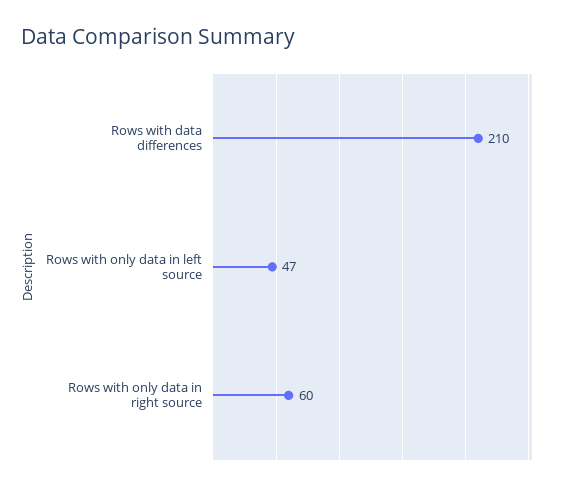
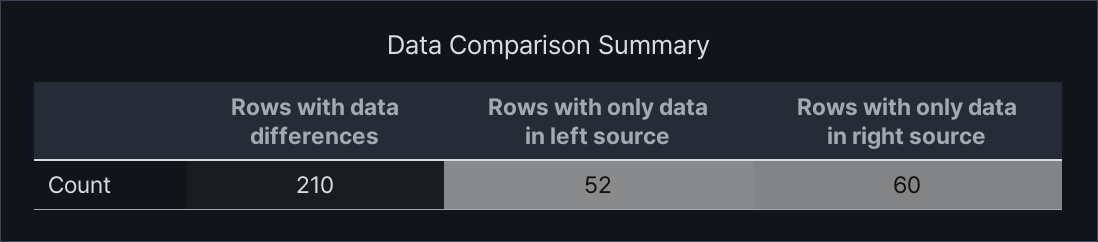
  {
    "Rows with data differences": 210,
-   "Rows with only data in left source": 47,
+   "Rows with only data in left source": 52,
    "Rows with only data in right source": 60
  }

